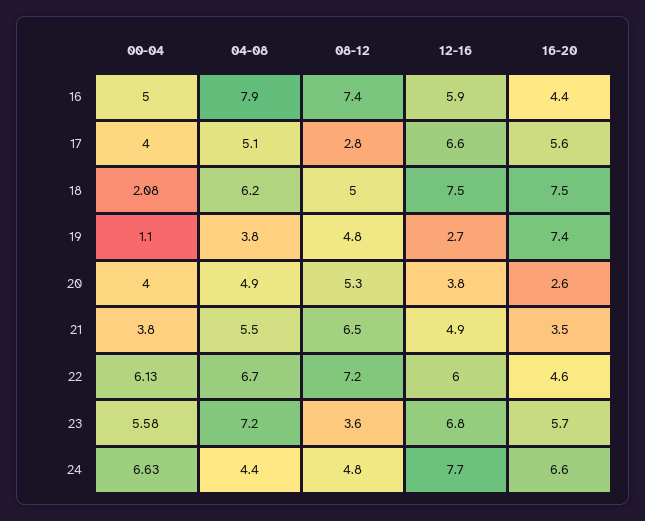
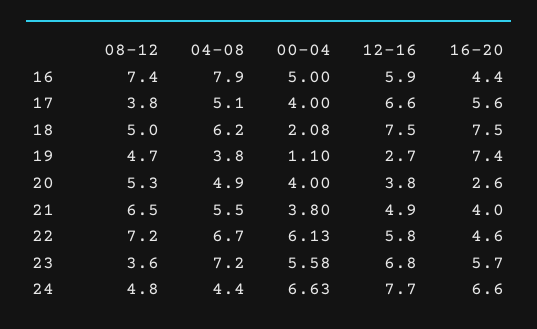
  {
    "00-04": {
      "16": 5,
      "17": 4,
      "18": 2.08,
      "19": 1.1,
      "20": 4,
      "21": 3.8,
      "22": 6.13,
      "23": 5.58,
      "24": 6.63
    },
    "04-08": {
      "16": 7.9,
      "17": 5.1,
      "18": 6.2,
      "19": 3.8,
      "20": 4.9,
      "21": 5.5,
      "22": 6.7,
      "23": 7.2,
      "24": 4.4
    },
    "08-12": {
      "16": 7.4,
-     "17": 2.8,
+     "17": 3.8,
      "18": 5,
-     "19": 4.8,
+     "19": 4.7,
      "20": 5.3,
      "21": 6.5,
      "22": 7.2,
      "23": 3.6,
      "24": 4.8
    },
    "12-16": {
      "16": 5.9,
      "17": 6.6,
      "18": 7.5,
      "19": 2.7,
      "20": 3.8,
      "21": 4.9,
-     "22": 6,
+     "22": 5.8,
      "23": 6.8,
      "24": 7.7
    },
    "16-20": {
      "16": 4.4,
      "17": 5.6,
      "18": 7.5,
      "19": 7.4,
      "20": 2.6,
-     "21": 3.5,
+     "21": 4,
      "22": 4.6,
      "23": 5.7,
      "24": 6.6
    }
  }

